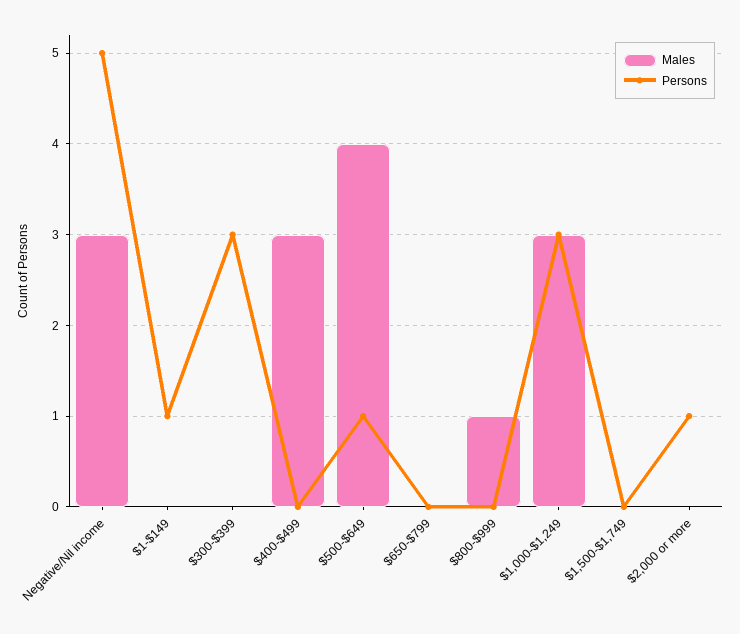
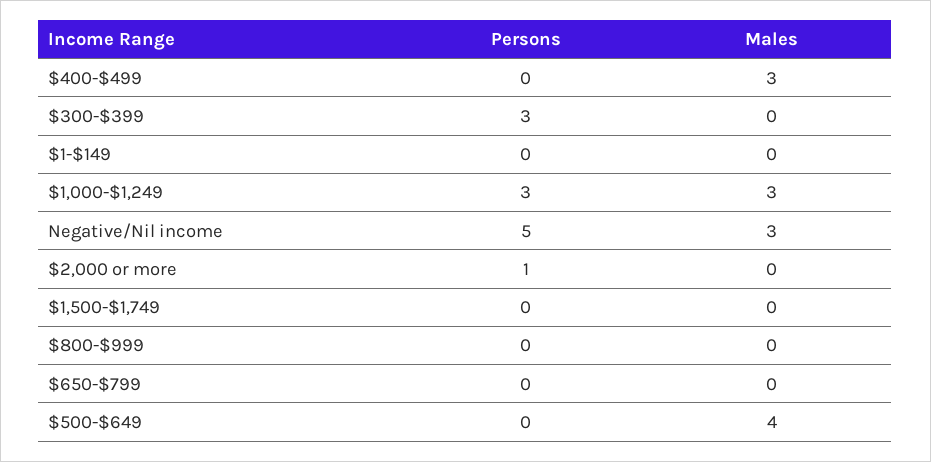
  {
    "Males": {
      "Negative/Nil income": 3,
      "$1-$149": 0,
      "$300-$399": 0,
      "$400-$499": 3,
      "$500-$649": 4,
      "$650-$799": 0,
-     "$800-$999": 1,
+     "$800-$999": 0,
      "$1,000-$1,249": 3,
      "$1,500-$1,749": 0,
      "$2,000 or more": 0
    },
    "Persons": {
      "Negative/Nil income": 5,
-     "$1-$149": 1,
+     "$1-$149": 0,
      "$300-$399": 3,
      "$400-$499": 0,
-     "$500-$649": 1,
+     "$500-$649": 0,
      "$650-$799": 0,
      "$800-$999": 0,
      "$1,000-$1,249": 3,
      "$1,500-$1,749": 0,
      "$2,000 or more": 1
    }
  }

